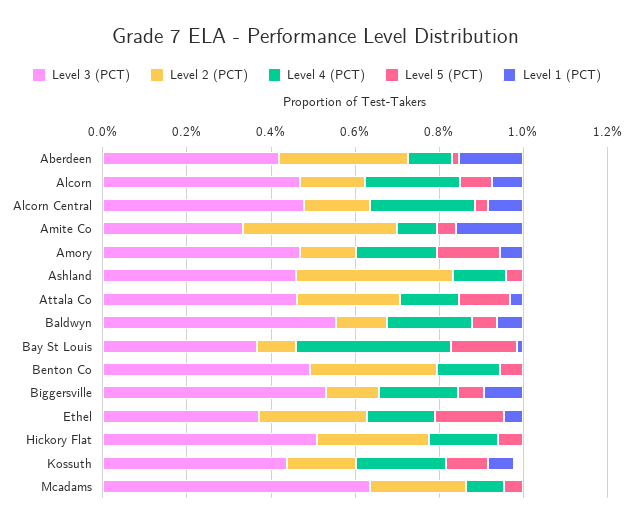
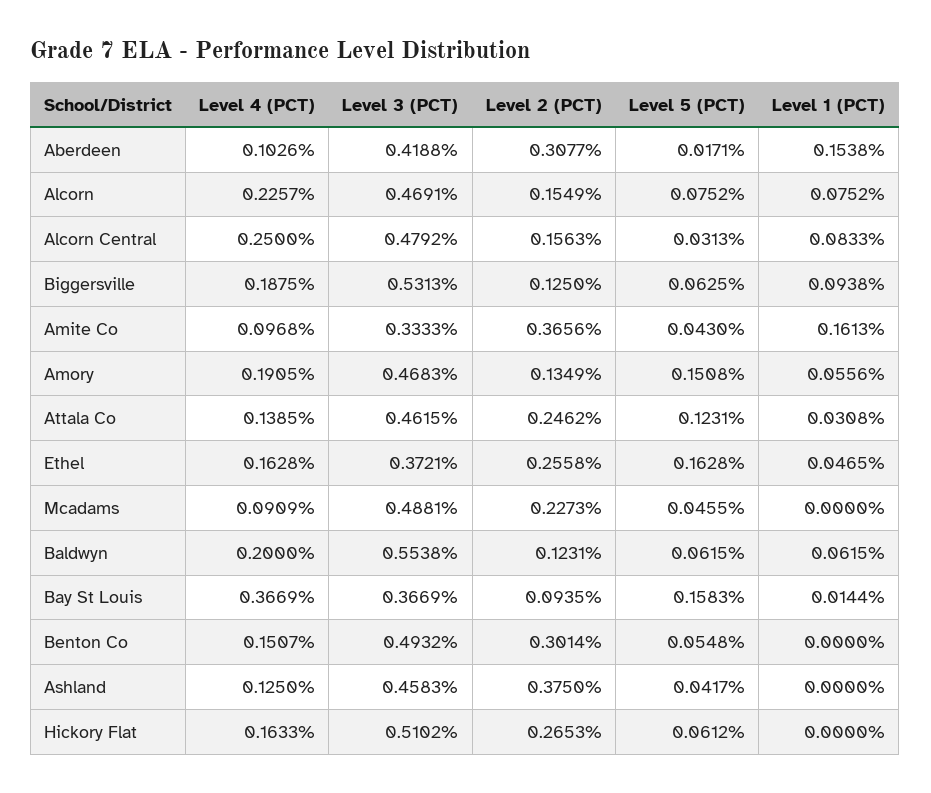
  {
    "Level 3 (PCT)": {
      "Aberdeen": 0.4188,
      "Alcorn": 0.4691,
      "Alcorn Central": 0.4792,
      "Amite Co": 0.3333,
      "Amory": 0.4683,
      "Ashland": 0.4583,
      "Attala Co": 0.4615,
      "Baldwyn": 0.5538,
      "Bay St Louis": 0.3669,
      "Benton Co": 0.4932,
      "Biggersville": 0.5313,
      "Ethel": 0.3721,
      "Hickory Flat": 0.5102,
-     "Kossuth": 0.45,
-     "Mcadams": 0.65
+     "Mcadams": 0.4881
    },
    "Level 2 (PCT)": {
      "Aberdeen": 0.3077,
      "Alcorn": 0.1549,
      "Alcorn Central": 0.1563,
      "Amite Co": 0.3656,
      "Amory": 0.1349,
      "Ashland": 0.375,
      "Attala Co": 0.2462,
      "Baldwyn": 0.1231,
      "Bay St Louis": 0.0935,
      "Benton Co": 0.3014,
      "Biggersville": 0.125,
      "Ethel": 0.2558,
      "Hickory Flat": 0.2653,
-     "Kossuth": 0.15,
      "Mcadams": 0.2273
    },
    "Level 4 (PCT)": {
      "Aberdeen": 0.1026,
      "Alcorn": 0.2257,
      "Alcorn Central": 0.25,
      "Amite Co": 0.0968,
      "Amory": 0.1905,
      "Ashland": 0.125,
      "Attala Co": 0.1385,
      "Baldwyn": 0.2,
      "Bay St Louis": 0.3669,
      "Benton Co": 0.1507,
      "Biggersville": 0.1875,
      "Ethel": 0.1628,
      "Hickory Flat": 0.1633,
-     "Kossuth": 0.2,
      "Mcadams": 0.0909
    },
    "Level 5 (PCT)": {
      "Aberdeen": 0.0171,
      "Alcorn": 0.0752,
      "Alcorn Central": 0.0313,
      "Amite Co": 0.043,
      "Amory": 0.1508,
      "Ashland": 0.0417,
      "Attala Co": 0.1231,
      "Baldwyn": 0.0615,
      "Bay St Louis": 0.1583,
      "Benton Co": 0.0548,
      "Biggersville": 0.0625,
      "Ethel": 0.1628,
      "Hickory Flat": 0.0612,
-     "Kossuth": 0.1,
      "Mcadams": 0.0455
    },
    "Level 1 (PCT)": {
      "Aberdeen": 0.1538,
      "Alcorn": 0.0752,
      "Alcorn Central": 0.0833,
      "Amite Co": 0.1613,
      "Amory": 0.0556,
      "Ashland": 0,
      "Attala Co": 0.0308,
      "Baldwyn": 0.0615,
      "Bay St Louis": 0.0144,
      "Benton Co": 0,
      "Biggersville": 0.0938,
      "Ethel": 0.0465,
      "Hickory Flat": 0,
-     "Kossuth": 0.05,
      "Mcadams": 0
    }
  }

